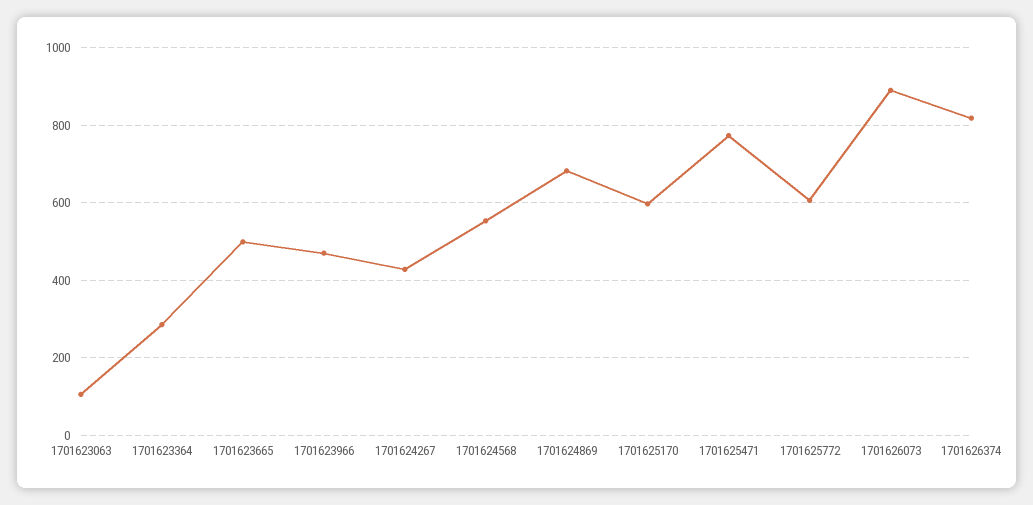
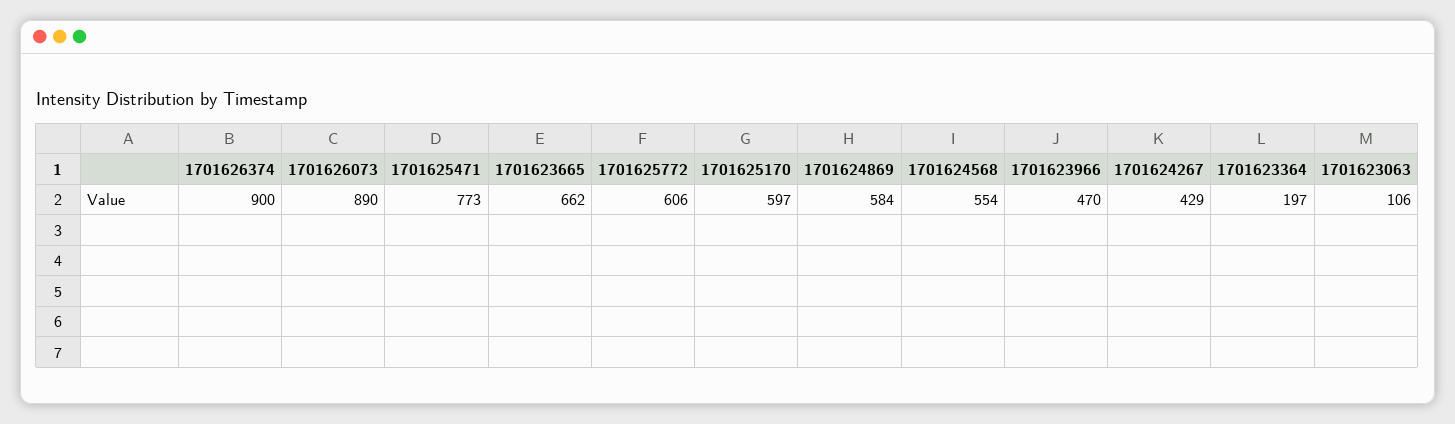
  {
    "1701623063": 106,
-   "1701623364": 280,
+   "1701623364": 197,
-   "1701623665": 500,
+   "1701623665": 662,
    "1701623966": 470,
    "1701624267": 429,
    "1701624568": 554,
-   "1701624869": 680,
+   "1701624869": 584,
    "1701625170": 597,
    "1701625471": 773,
    "1701625772": 606,
    "1701626073": 890,
-   "1701626374": 820
+   "1701626374": 900
  }

